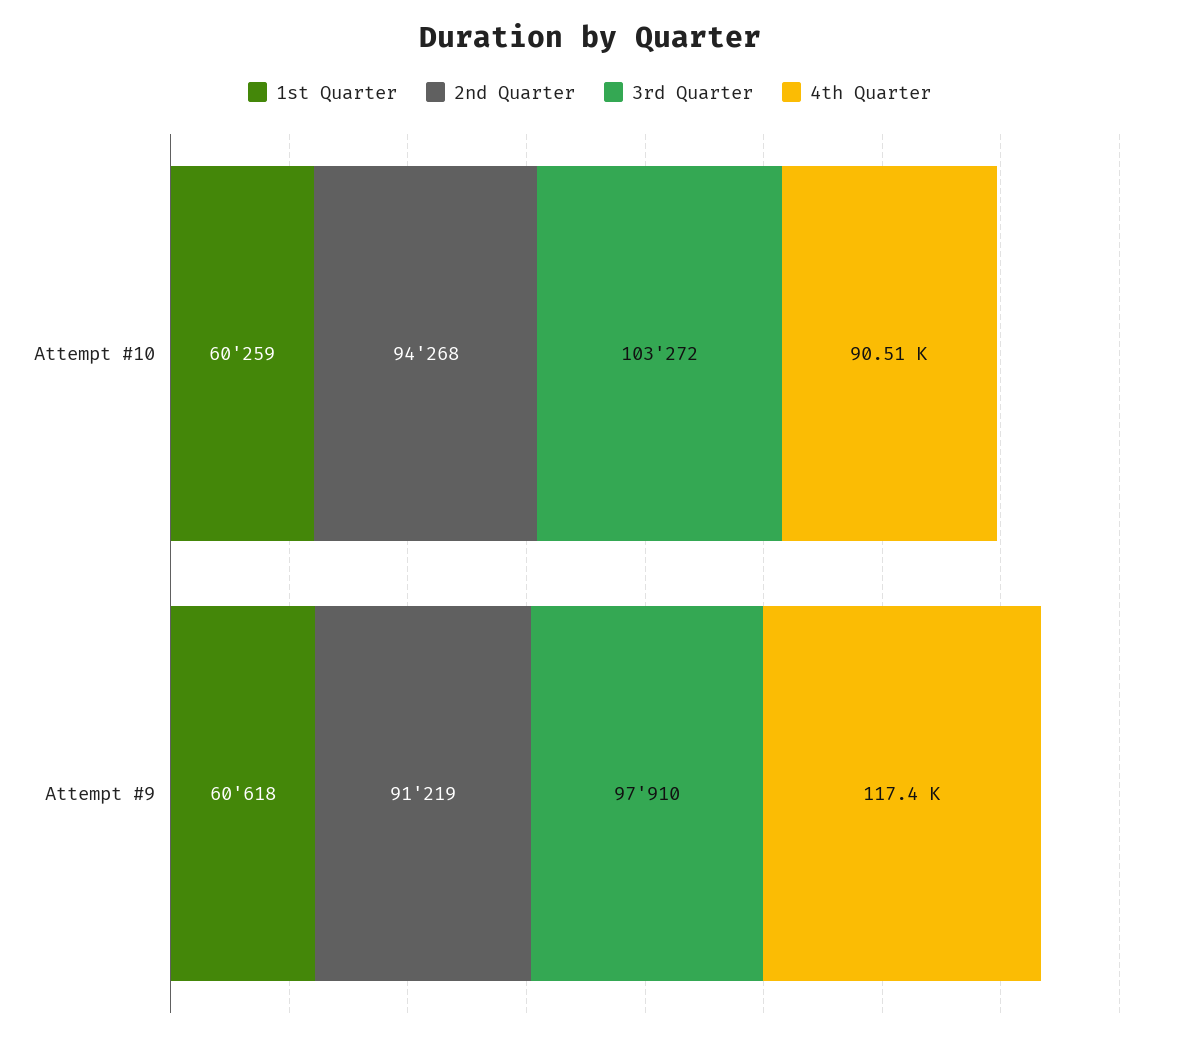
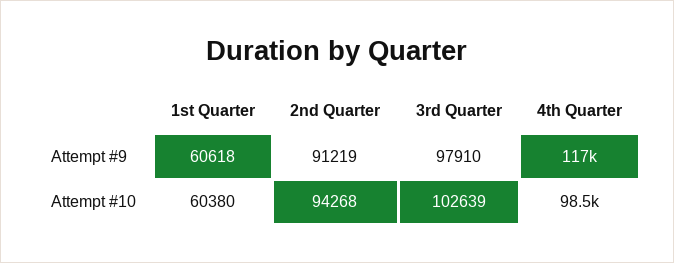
  {
    "1st Quarter": {
-     "Attempt #10": 60259,
+     "Attempt #10": 60380,
      "Attempt #9": 60618
    },
    "2nd Quarter": {
      "Attempt #10": 94268,
      "Attempt #9": 91219
    },
    "3rd Quarter": {
-     "Attempt #10": 103272,
+     "Attempt #10": 102639,
      "Attempt #9": 97910
    },
    "4th Quarter": {
-     "Attempt #10": 90510,
+     "Attempt #10": 98500,
      "Attempt #9": 117400
    }
  }

